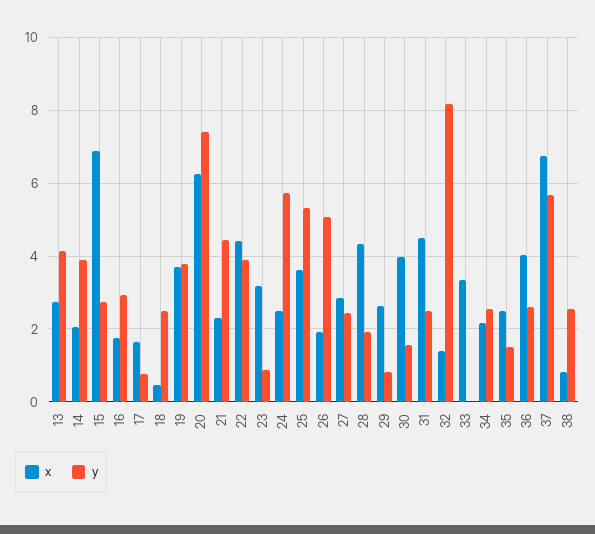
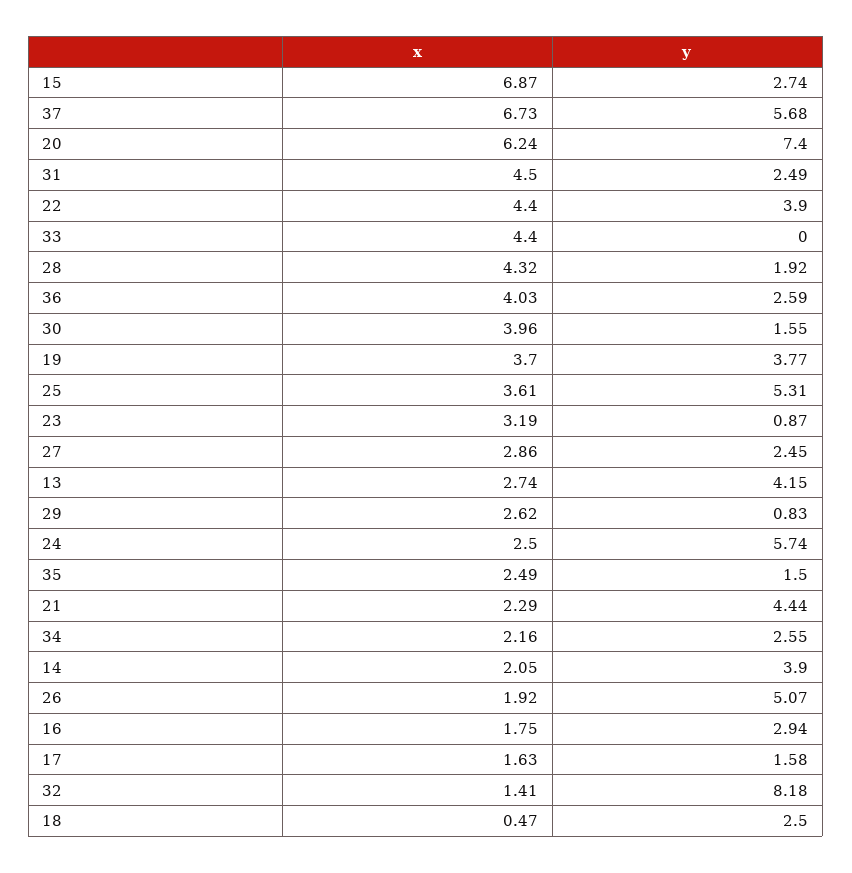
  {
    "x": {
      "13": 2.74,
      "14": 2.05,
      "15": 6.87,
      "16": 1.75,
      "17": 1.63,
      "18": 0.47,
      "19": 3.7,
      "20": 6.24,
      "21": 2.29,
      "22": 4.4,
      "23": 3.19,
      "24": 2.5,
      "25": 3.61,
      "26": 1.92,
      "27": 2.86,
      "28": 4.32,
      "29": 2.62,
      "30": 3.96,
      "31": 4.5,
      "32": 1.41,
-     "33": 3.4,
+     "33": 4.4,
      "34": 2.16,
      "35": 2.49,
      "36": 4.03,
-     "37": 6.73,
+     "37": 6.73
-     "38": 0.8
    },
    "y": {
      "13": 4.15,
      "14": 3.9,
      "15": 2.74,
      "16": 2.94,
-     "17": 0.8,
+     "17": 1.58,
      "18": 2.5,
      "19": 3.77,
      "20": 7.4,
      "21": 4.44,
      "22": 3.9,
      "23": 0.87,
      "24": 5.74,
      "25": 5.31,
      "26": 5.07,
      "27": 2.45,
      "28": 1.92,
      "29": 0.83,
      "30": 1.55,
      "31": 2.49,
      "32": 8.18,
      "33": 0,
      "34": 2.55,
      "35": 1.5,
      "36": 2.59,
-     "37": 5.68,
+     "37": 5.68
-     "38": 2.6
    }
  }

